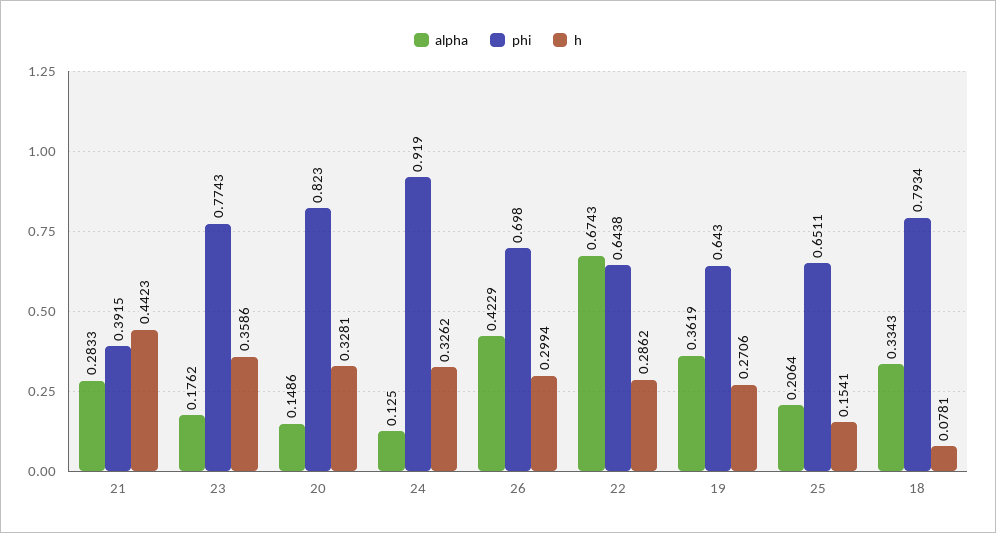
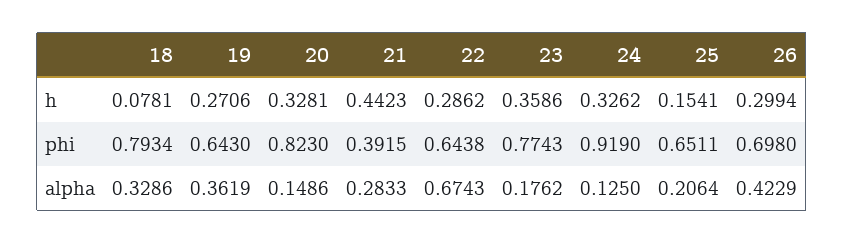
  {
    "alpha": {
      "21": 0.2833,
      "23": 0.1762,
      "20": 0.1486,
      "24": 0.125,
      "26": 0.4229,
      "22": 0.6743,
      "19": 0.3619,
      "25": 0.2064,
-     "18": 0.3343
+     "18": 0.3286
    },
    "phi": {
      "21": 0.3915,
      "23": 0.7743,
      "20": 0.823,
      "24": 0.919,
      "26": 0.698,
      "22": 0.6438,
      "19": 0.643,
      "25": 0.6511,
      "18": 0.7934
    },
    "h": {
      "21": 0.4423,
      "23": 0.3586,
      "20": 0.3281,
      "24": 0.3262,
      "26": 0.2994,
      "22": 0.2862,
      "19": 0.2706,
      "25": 0.1541,
      "18": 0.0781
    }
  }

